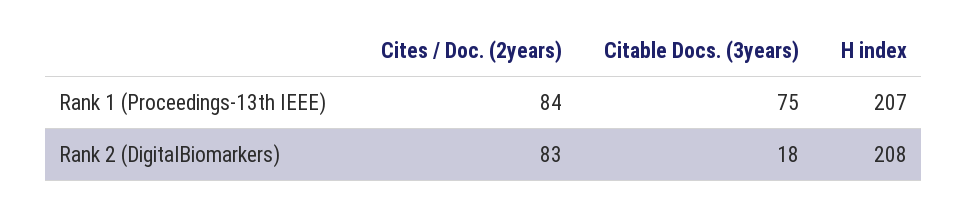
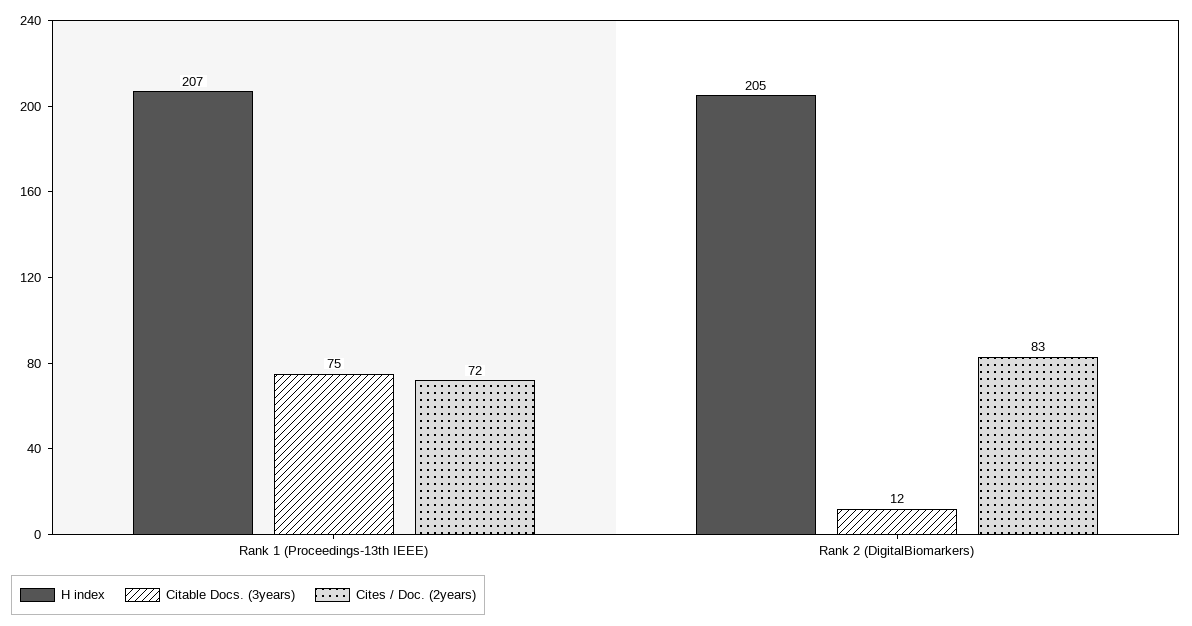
  {
    "Cites / Doc. (2years)": {
-     "Rank 1 (Proceedings-13th IEEE)": 84,
+     "Rank 1 (Proceedings-13th IEEE)": 72,
      "Rank 2 (DigitalBiomarkers)": 83
    },
    "Citable Docs. (3years)": {
      "Rank 1 (Proceedings-13th IEEE)": 75,
-     "Rank 2 (DigitalBiomarkers)": 18
+     "Rank 2 (DigitalBiomarkers)": 12
    },
    "H index": {
      "Rank 1 (Proceedings-13th IEEE)": 207,
-     "Rank 2 (DigitalBiomarkers)": 208
+     "Rank 2 (DigitalBiomarkers)": 205
    }
  }

